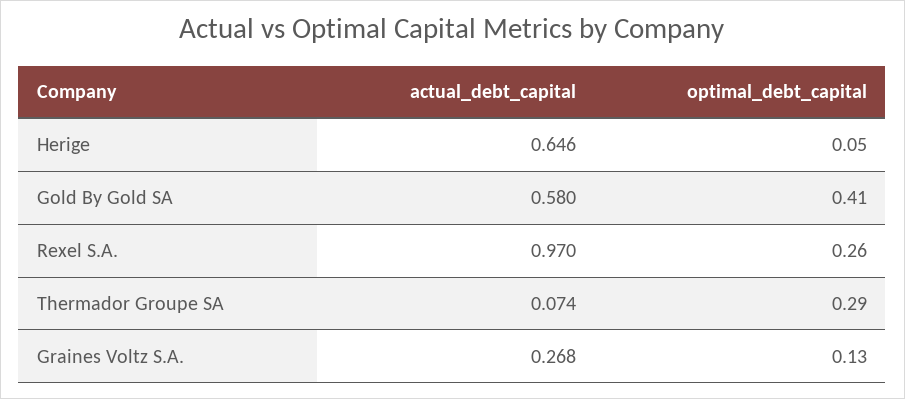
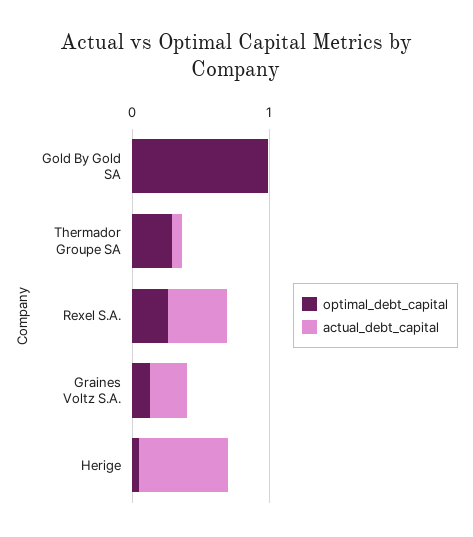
  {
    "actual_debt_capital": {
      "Herige": 0.646,
-     "Gold By Gold SA": 0.58,
+     "Gold By Gold SA": 0,
-     "Rexel S.A.": 0.97,
+     "Rexel S.A.": 0.4,
      "Thermador Groupe SA": 0.074,
      "Graines Voltz S.A.": 0.268
    },
    "optimal_debt_capital": {
      "Herige": 0.05,
-     "Gold By Gold SA": 0.41,
+     "Gold By Gold SA": 1,
      "Rexel S.A.": 0.26,
      "Thermador Groupe SA": 0.29,
      "Graines Voltz S.A.": 0.13
    }
  }

